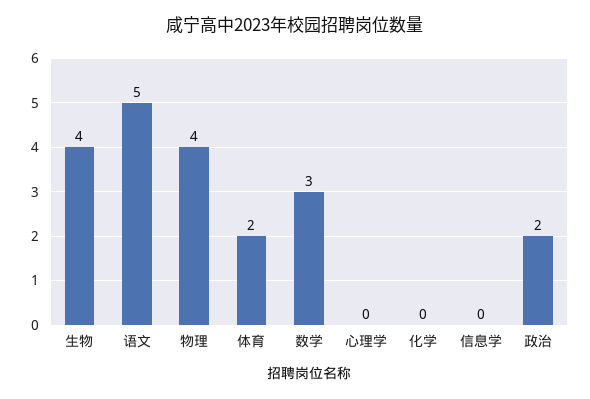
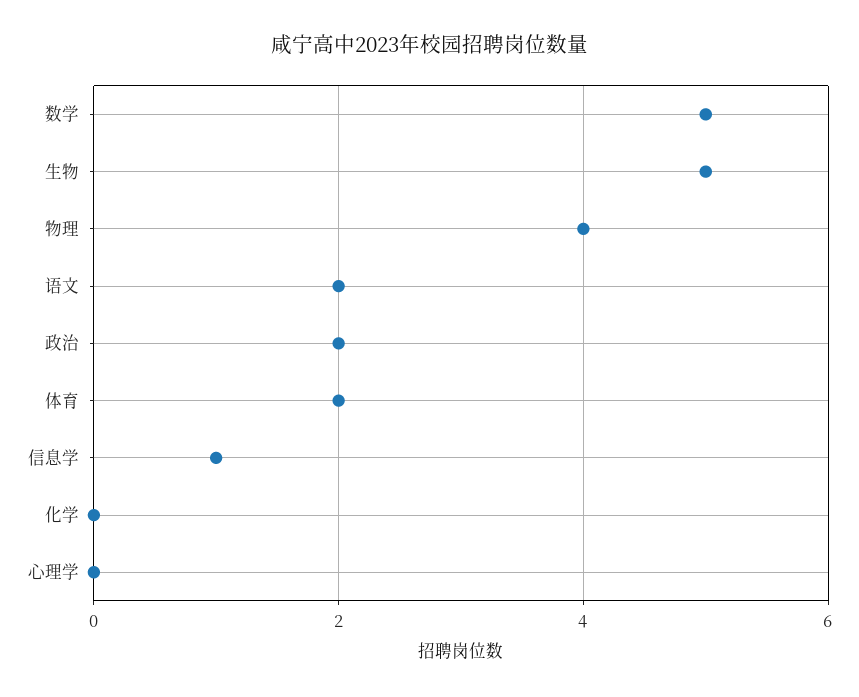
  {
-   "生物": 4,
+   "生物": 5,
-   "语文": 5,
+   "语文": 2,
    "物理": 4,
    "体育": 2,
-   "数学": 3,
+   "数学": 5,
    "心理学": 0,
    "化学": 0,
-   "信息学": 0,
+   "信息学": 1,
    "政治": 2
  }

